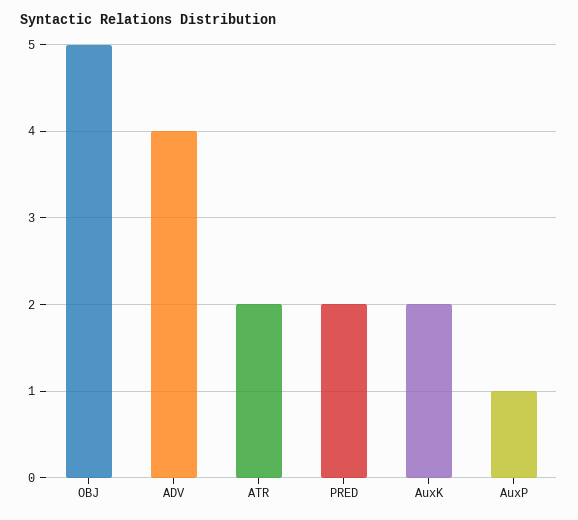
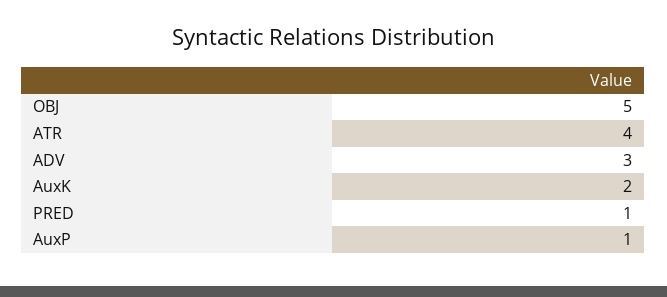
  {
    "OBJ": 5,
-   "ADV": 4,
+   "ADV": 3,
-   "ATR": 2,
+   "ATR": 4,
-   "PRED": 2,
+   "PRED": 1,
    "AuxK": 2,
    "AuxP": 1
  }

